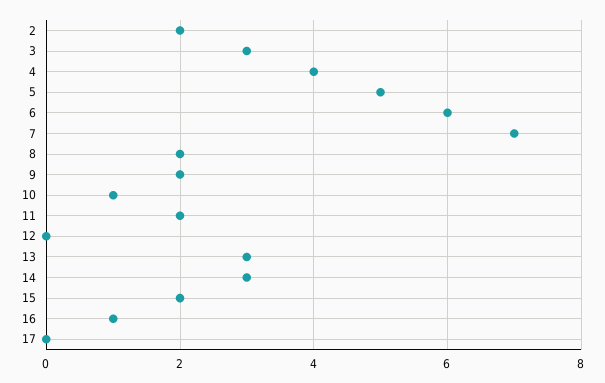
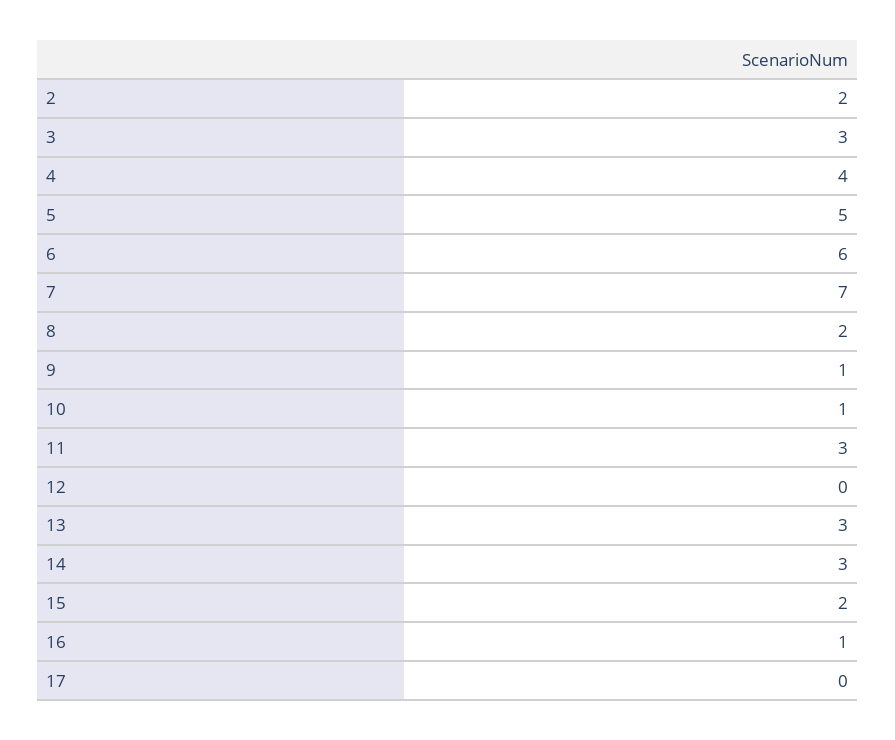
  {
    "2": 2,
    "3": 3,
    "4": 4,
    "5": 5,
    "6": 6,
    "7": 7,
    "8": 2,
-   "9": 2,
+   "9": 1,
    "10": 1,
-   "11": 2,
+   "11": 3,
    "12": 0,
    "13": 3,
    "14": 3,
    "15": 2,
    "16": 1,
    "17": 0
  }

